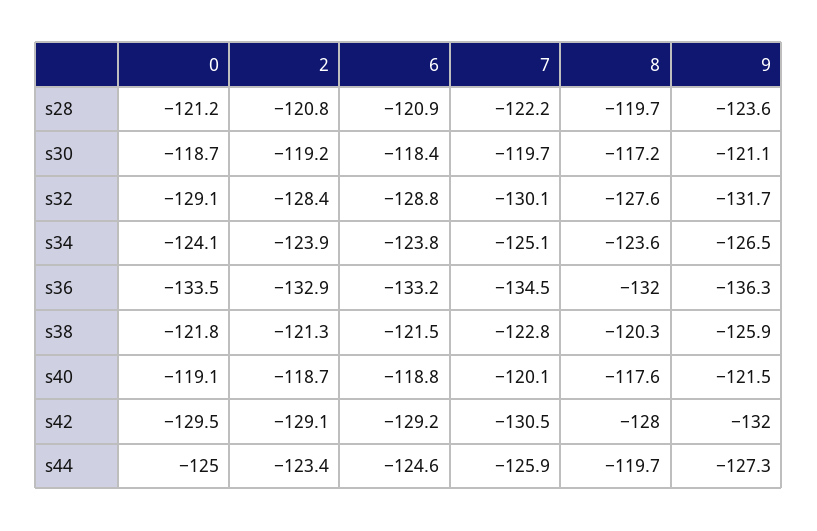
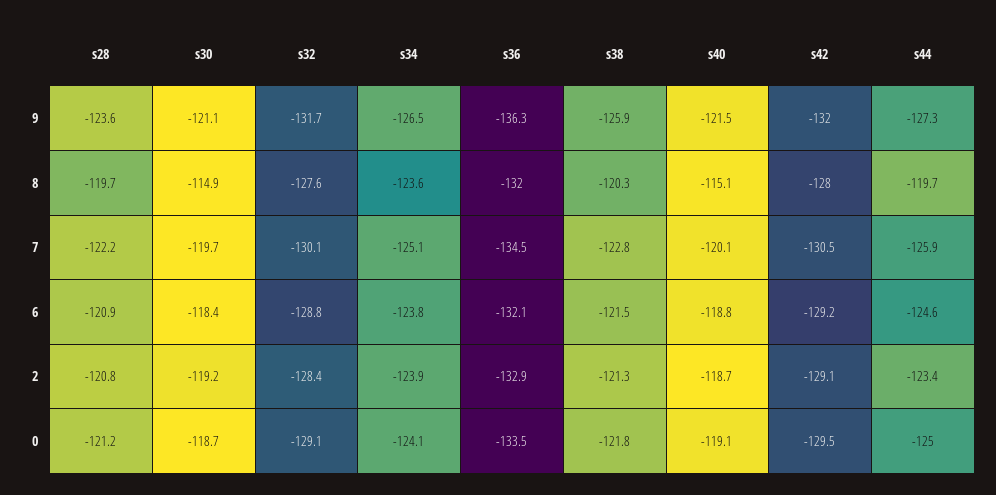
  {
    "0": {
      "s28": -121.2,
      "s30": -118.7,
      "s32": -129.1,
      "s34": -124.1,
      "s36": -133.5,
      "s38": -121.8,
      "s40": -119.1,
      "s42": -129.5,
      "s44": -125
    },
    "2": {
      "s28": -120.8,
      "s30": -119.2,
      "s32": -128.4,
      "s34": -123.9,
      "s36": -132.9,
      "s38": -121.3,
      "s40": -118.7,
      "s42": -129.1,
      "s44": -123.4
    },
    "6": {
      "s28": -120.9,
      "s30": -118.4,
      "s32": -128.8,
      "s34": -123.8,
-     "s36": -133.2,
+     "s36": -132.1,
      "s38": -121.5,
      "s40": -118.8,
      "s42": -129.2,
      "s44": -124.6
    },
    "7": {
      "s28": -122.2,
      "s30": -119.7,
      "s32": -130.1,
      "s34": -125.1,
      "s36": -134.5,
      "s38": -122.8,
      "s40": -120.1,
      "s42": -130.5,
      "s44": -125.9
    },
    "8": {
      "s28": -119.7,
-     "s30": -117.2,
+     "s30": -114.9,
      "s32": -127.6,
      "s34": -123.6,
      "s36": -132,
      "s38": -120.3,
-     "s40": -117.6,
+     "s40": -115.1,
      "s42": -128,
      "s44": -119.7
    },
    "9": {
      "s28": -123.6,
      "s30": -121.1,
      "s32": -131.7,
      "s34": -126.5,
      "s36": -136.3,
      "s38": -125.9,
      "s40": -121.5,
      "s42": -132,
      "s44": -127.3
    }
  }

